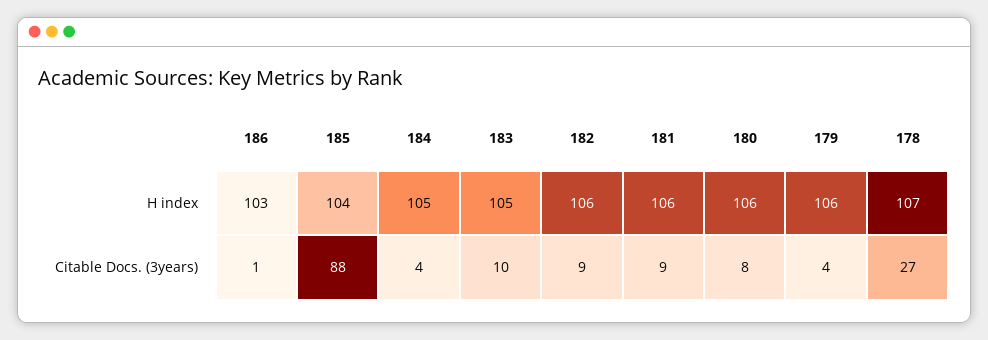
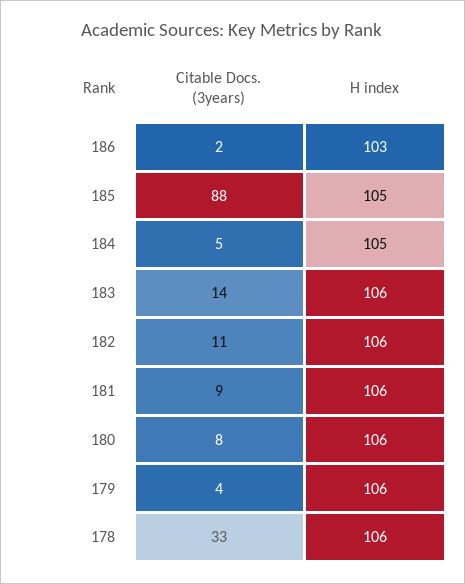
  {
    "186": {
      "H index": 103,
-     "Citable Docs. (3years)": 1
+     "Citable Docs. (3years)": 2
    },
    "185": {
-     "H index": 104,
+     "H index": 105,
      "Citable Docs. (3years)": 88
    },
    "184": {
      "H index": 105,
-     "Citable Docs. (3years)": 4
+     "Citable Docs. (3years)": 5
    },
    "183": {
-     "H index": 105,
+     "H index": 106,
-     "Citable Docs. (3years)": 10
+     "Citable Docs. (3years)": 14
    },
    "182": {
      "H index": 106,
-     "Citable Docs. (3years)": 9
+     "Citable Docs. (3years)": 11
    },
    "181": {
      "H index": 106,
      "Citable Docs. (3years)": 9
    },
    "180": {
      "H index": 106,
      "Citable Docs. (3years)": 8
    },
    "179": {
      "H index": 106,
      "Citable Docs. (3years)": 4
    },
    "178": {
-     "H index": 107,
+     "H index": 106,
-     "Citable Docs. (3years)": 27
+     "Citable Docs. (3years)": 33
    }
  }

